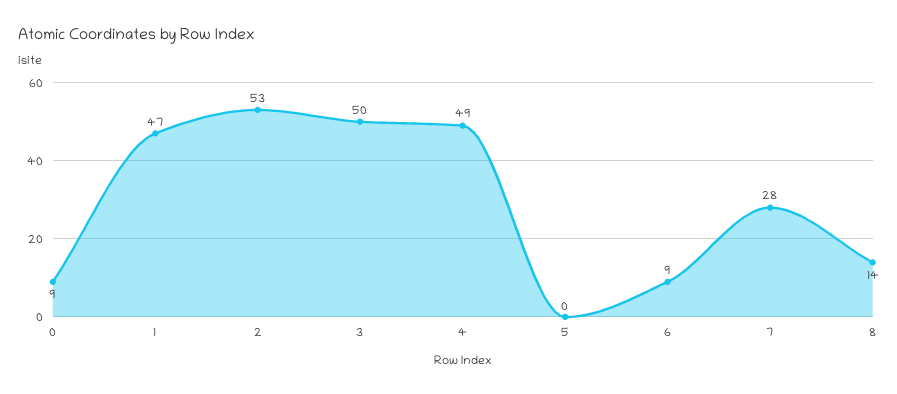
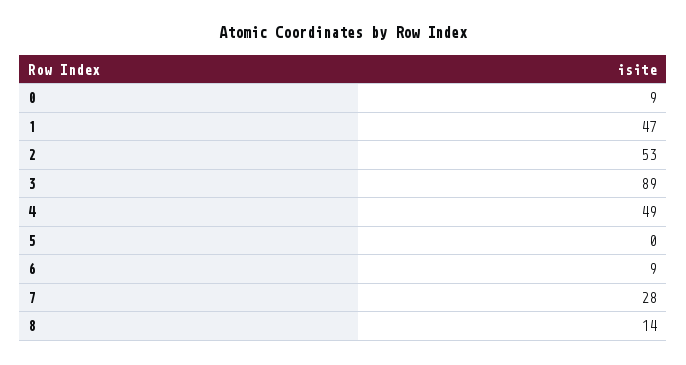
  {
    "0": 9,
    "1": 47,
    "2": 53,
-   "3": 50,
+   "3": 89,
    "4": 49,
    "5": 0,
    "6": 9,
    "7": 28,
    "8": 14
  }

